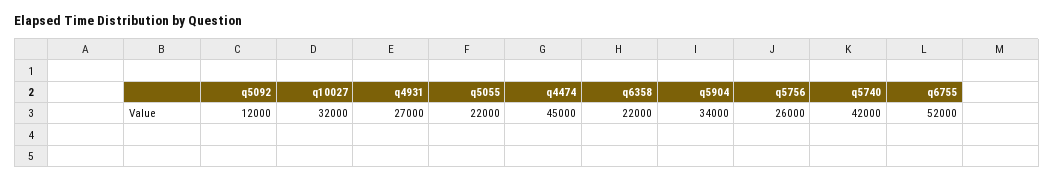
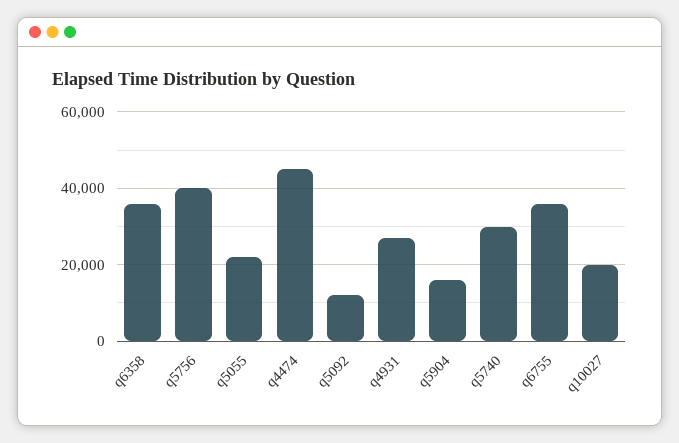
  {
    "q5092": 12000,
-   "q10027": 32000,
+   "q10027": 20000,
    "q4931": 27000,
    "q5055": 22000,
    "q4474": 45000,
-   "q6358": 22000,
+   "q6358": 36000,
-   "q5904": 34000,
+   "q5904": 16000,
-   "q5756": 26000,
+   "q5756": 40000,
-   "q5740": 42000,
+   "q5740": 30000,
-   "q6755": 52000
+   "q6755": 36000
  }

